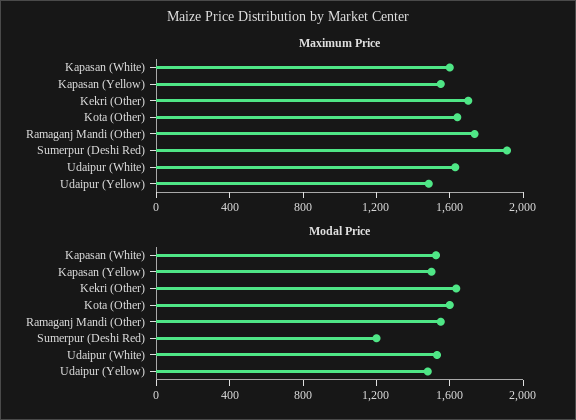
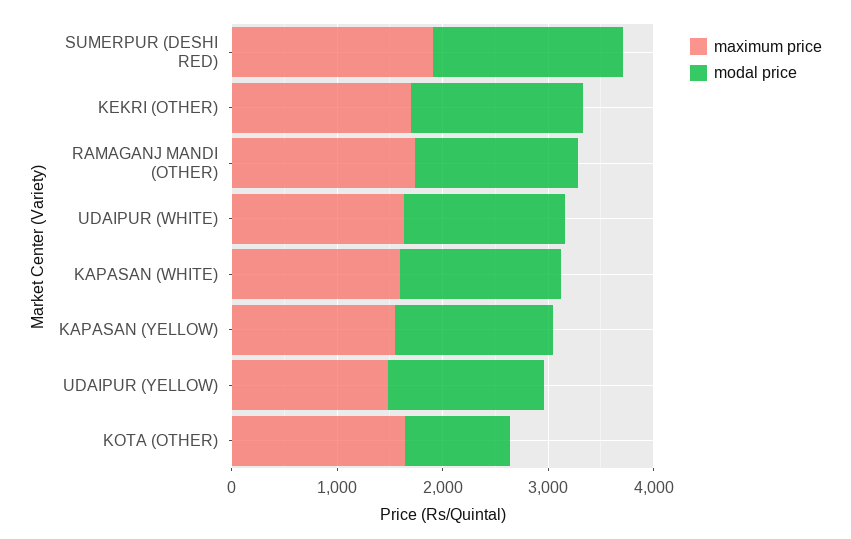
  {
    "Maximum Price": {
      "Kapasan (White)": 1600,
      "Kapasan (Yellow)": 1600,
      "Kekri (Other)": 1700,
      "Kota (Other)": 1600,
      "Ramaganj Mandi (Other)": 1700,
      "Sumerpur (Deshi Red)": 1900,
      "Udaipur (White)": 1600,
      "Udaipur (Yellow)": 1500
    },
    "Modal Price": {
      "Kapasan (White)": 1500,
      "Kapasan (Yellow)": 1500,
      "Kekri (Other)": 1600,
-     "Kota (Other)": 1600,
+     "Kota (Other)": 1000,
      "Ramaganj Mandi (Other)": 1600,
-     "Sumerpur (Deshi Red)": 1200,
+     "Sumerpur (Deshi Red)": 1800,
      "Udaipur (White)": 1500,
      "Udaipur (Yellow)": 1500
    }
  }

